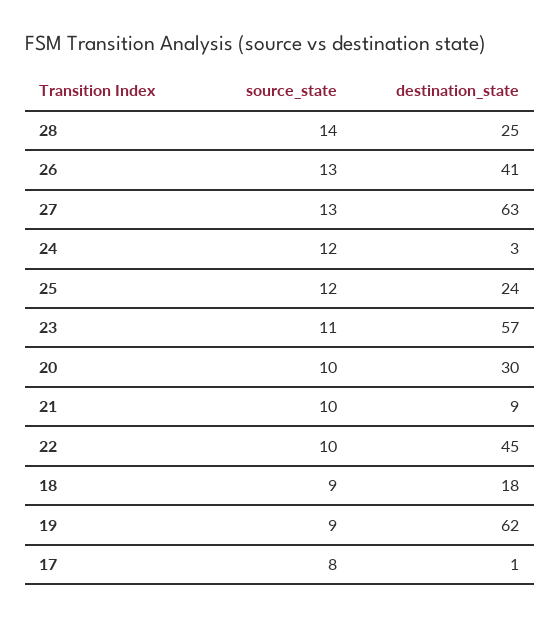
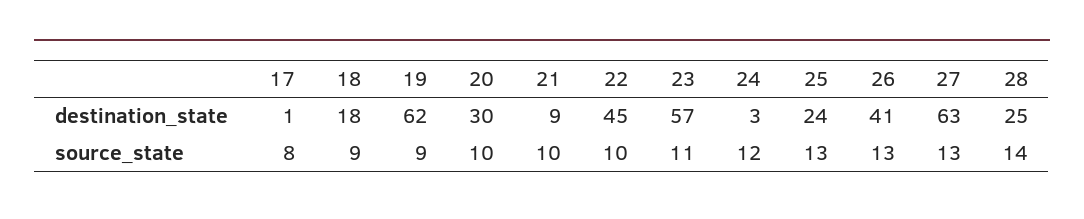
  {
    "source_state": {
      "28": 14,
      "26": 13,
      "27": 13,
      "24": 12,
-     "25": 12,
+     "25": 13,
      "23": 11,
      "20": 10,
      "21": 10,
      "22": 10,
      "18": 9,
      "19": 9,
      "17": 8
    },
    "destination_state": {
      "28": 25,
      "26": 41,
      "27": 63,
      "24": 3,
      "25": 24,
      "23": 57,
      "20": 30,
      "21": 9,
      "22": 45,
      "18": 18,
      "19": 62,
      "17": 1
    }
  }

